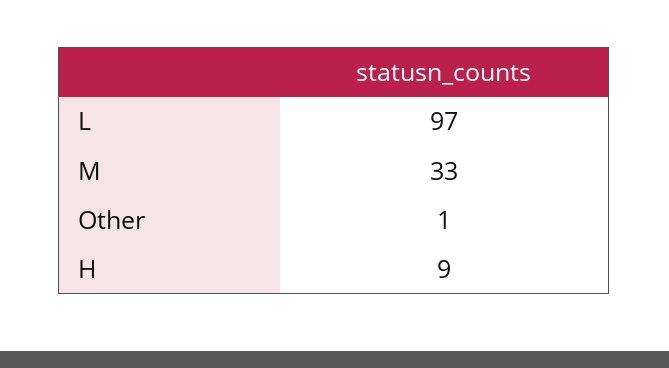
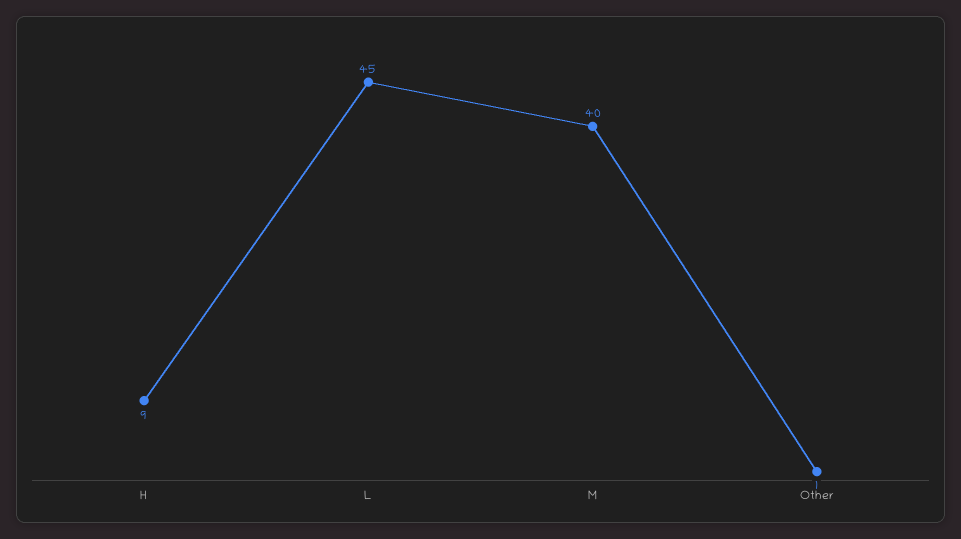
  {
-   "L": 97,
+   "L": 45,
-   "M": 33,
+   "M": 40,
    "Other": 1,
    "H": 9
  }

